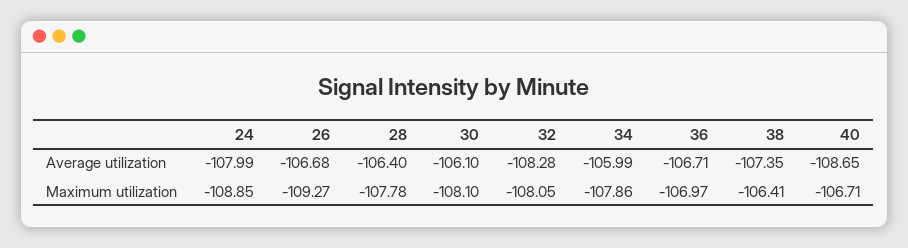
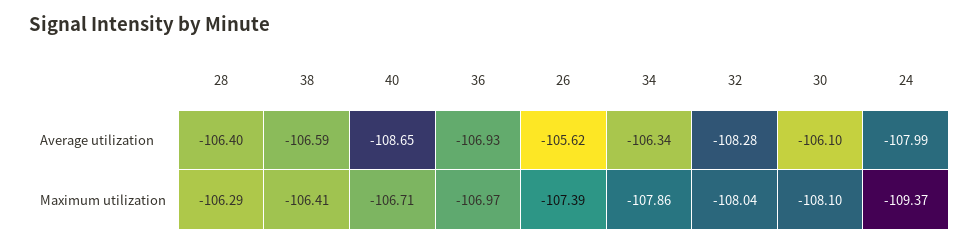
  {
    "24": {
      "Average utilization": -107.99,
-     "Maximum utilization": -108.85
+     "Maximum utilization": -109.37
    },
    "26": {
-     "Average utilization": -106.68,
+     "Average utilization": -105.62,
-     "Maximum utilization": -109.27
+     "Maximum utilization": -107.39
    },
    "28": {
      "Average utilization": -106.4,
-     "Maximum utilization": -107.78
+     "Maximum utilization": -106.29
    },
    "30": {
      "Average utilization": -106.1,
      "Maximum utilization": -108.1
    },
    "32": {
      "Average utilization": -108.28,
-     "Maximum utilization": -108.05
+     "Maximum utilization": -108.04
    },
    "34": {
-     "Average utilization": -105.99,
+     "Average utilization": -106.34,
      "Maximum utilization": -107.86
    },
    "36": {
-     "Average utilization": -106.71,
+     "Average utilization": -106.93,
      "Maximum utilization": -106.97
    },
    "38": {
-     "Average utilization": -107.35,
+     "Average utilization": -106.59,
      "Maximum utilization": -106.41
    },
    "40": {
      "Average utilization": -108.65,
      "Maximum utilization": -106.71
    }
  }

